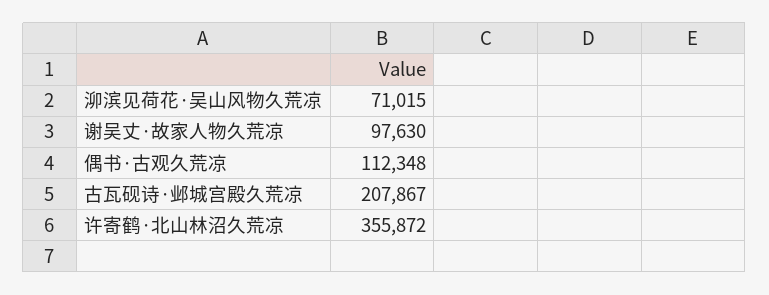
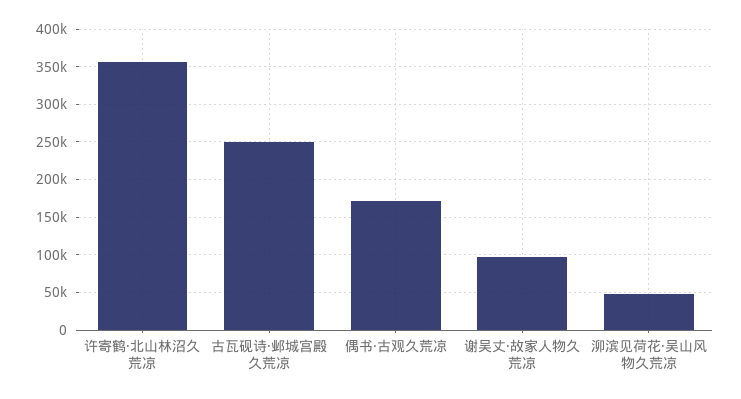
  {
-   "泖滨见荷花·吴山风物久荒凉": 71015,
+   "泖滨见荷花·吴山风物久荒凉": 50000,
    "谢吴丈·故家人物久荒凉": 97630,
-   "偶书·古观久荒凉": 112348,
+   "偶书·古观久荒凉": 170000,
-   "古瓦砚诗·邺城宫殿久荒凉": 207867,
+   "古瓦砚诗·邺城宫殿久荒凉": 250000,
    "许寄鹤·北山林沼久荒凉": 355872
  }

